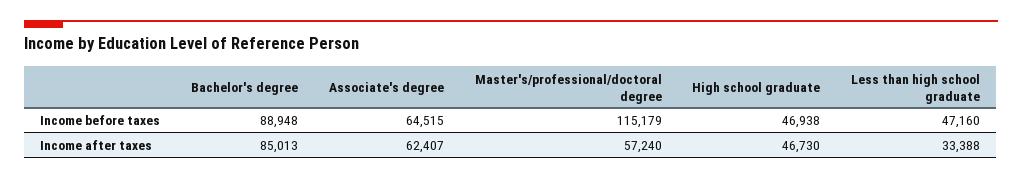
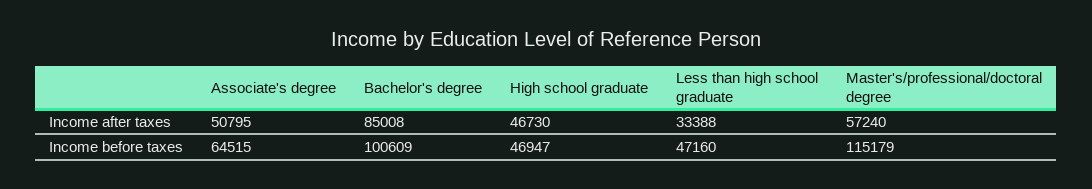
  {
    "Bachelor's degree": {
-     "Income before taxes": 88948,
+     "Income before taxes": 100609,
-     "Income after taxes": 85013
+     "Income after taxes": 85008
    },
    "Associate's degree": {
      "Income before taxes": 64515,
-     "Income after taxes": 62407
+     "Income after taxes": 50795
    },
    "Master's/professional/doctoral degree": {
      "Income before taxes": 115179,
      "Income after taxes": 57240
    },
    "High school graduate": {
-     "Income before taxes": 46938,
+     "Income before taxes": 46947,
      "Income after taxes": 46730
    },
    "Less than high school graduate": {
      "Income before taxes": 47160,
      "Income after taxes": 33388
    }
  }

